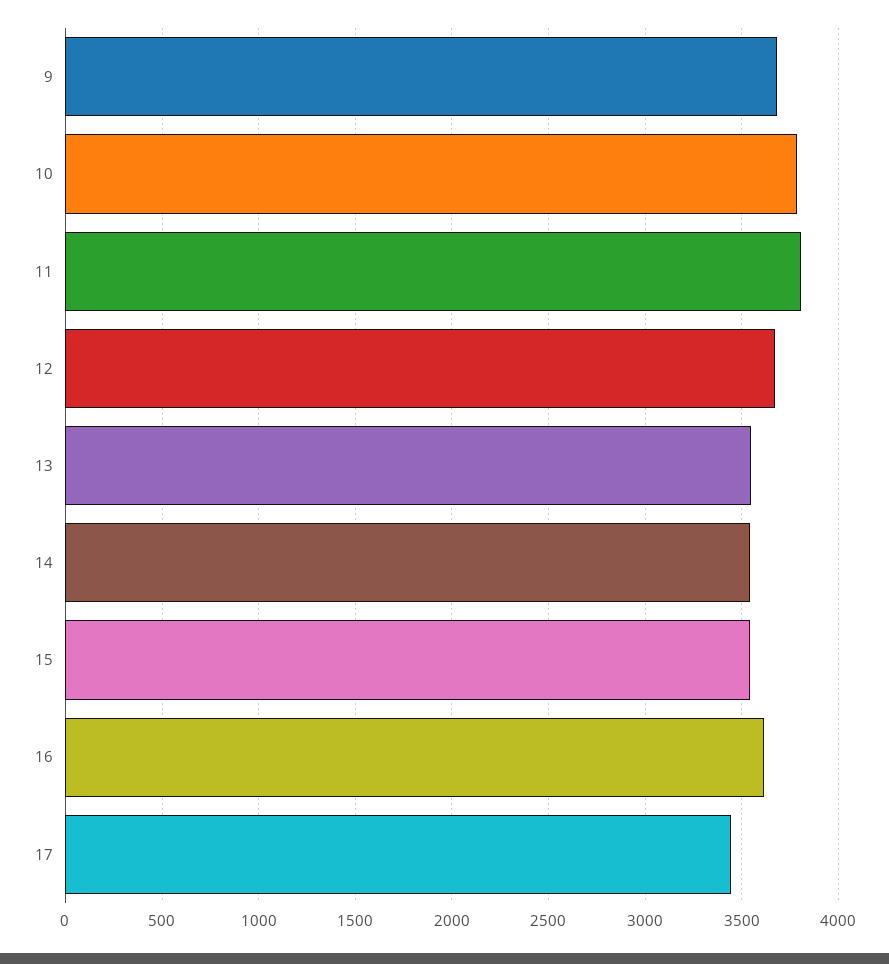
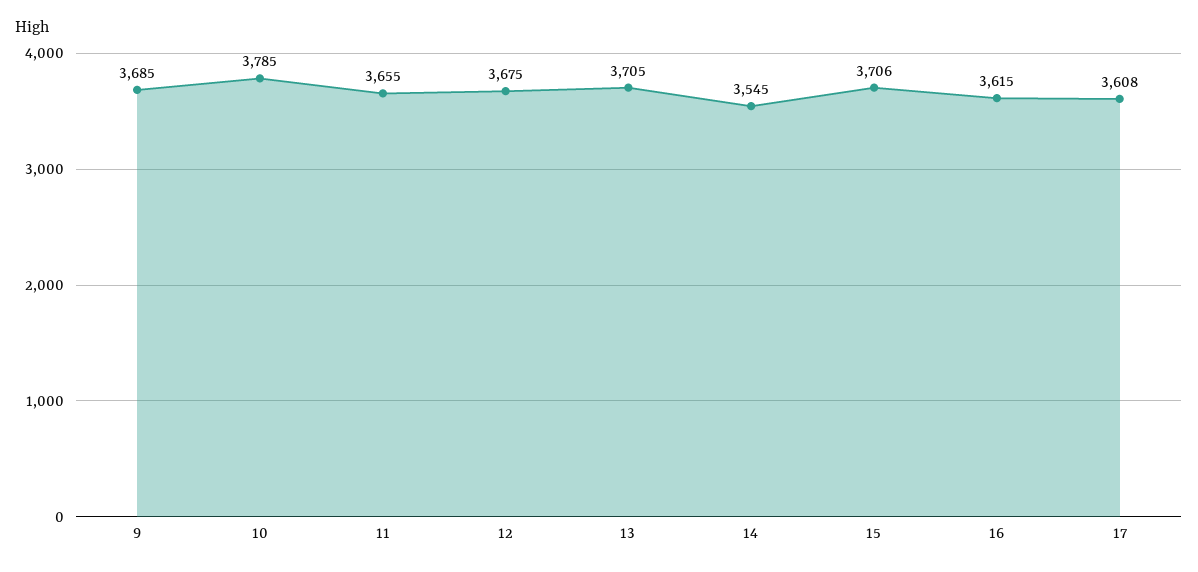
  {
    "9": 3685,
    "10": 3785,
-   "11": 3800,
+   "11": 3655,
    "12": 3675,
-   "13": 3550,
+   "13": 3705,
    "14": 3545,
-   "15": 3550,
+   "15": 3706,
    "16": 3615,
-   "17": 3450
+   "17": 3608
  }

